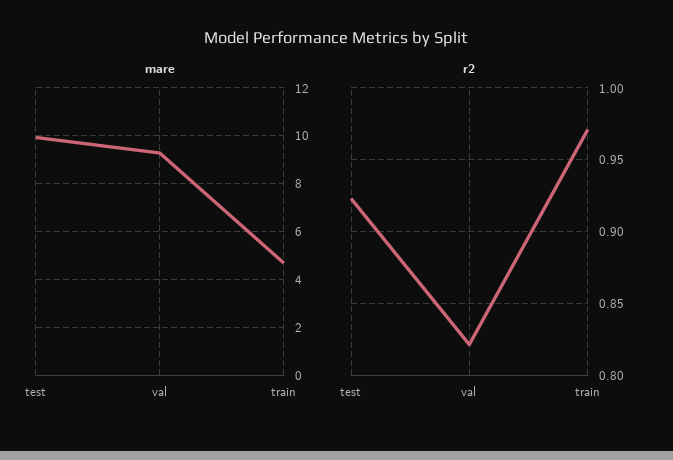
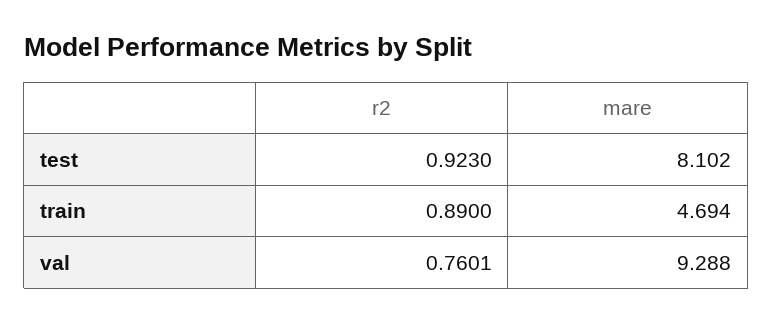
  {
    "mare": {
-     "test": 10,
+     "test": 8.102,
      "val": 9.288,
      "train": 4.694
    },
    "r2": {
      "test": 0.923,
-     "val": 0.82,
+     "val": 0.7601,
-     "train": 0.97
+     "train": 0.89
    }
  }

